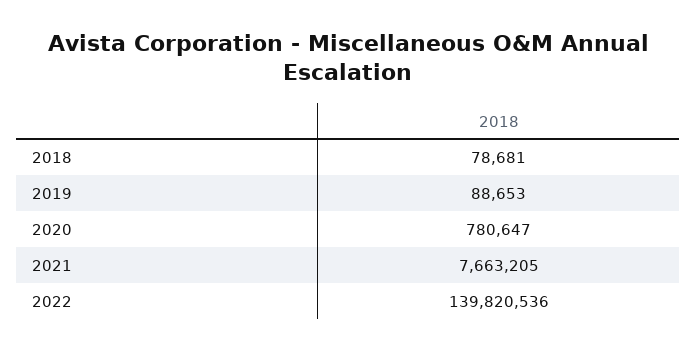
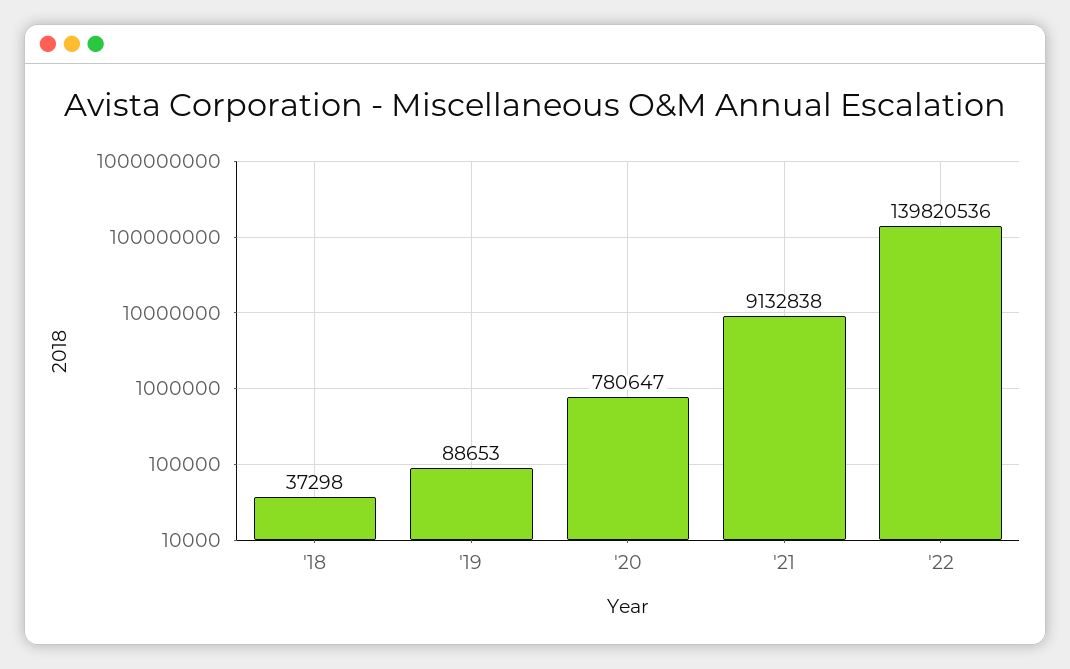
  {
-   "2018": 78681,
+   "2018": 37298,
    "2019": 88653,
    "2020": 780647,
-   "2021": 7663205,
+   "2021": 9132838,
    "2022": 139820536
  }

